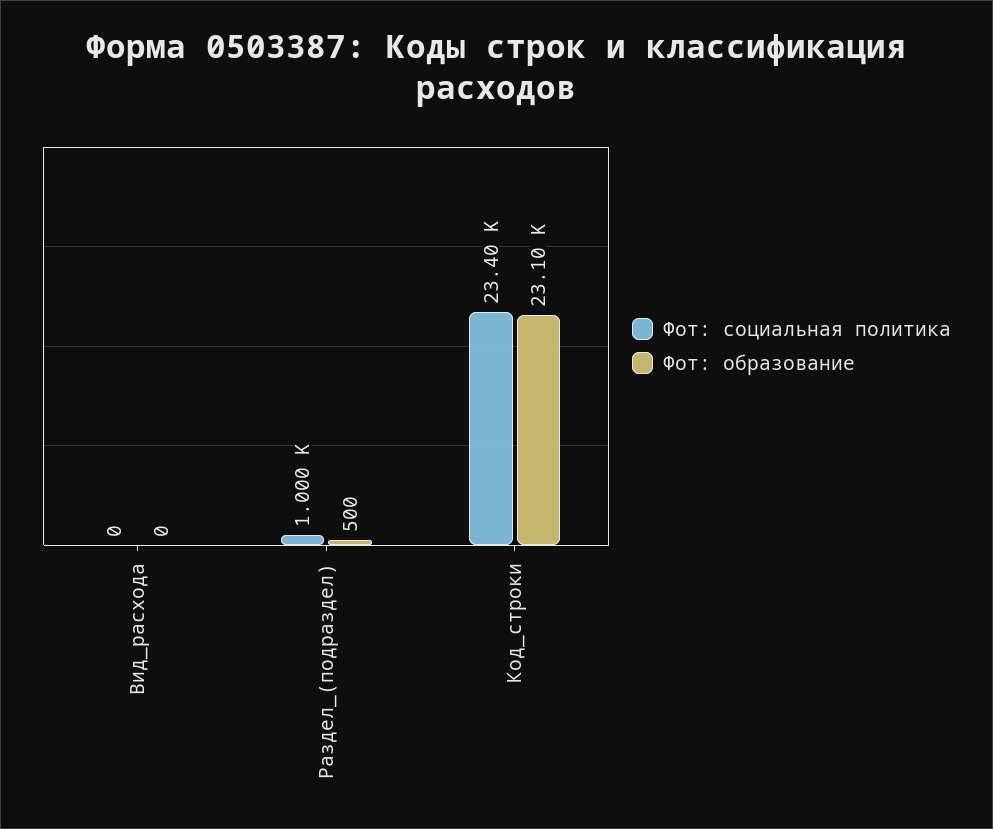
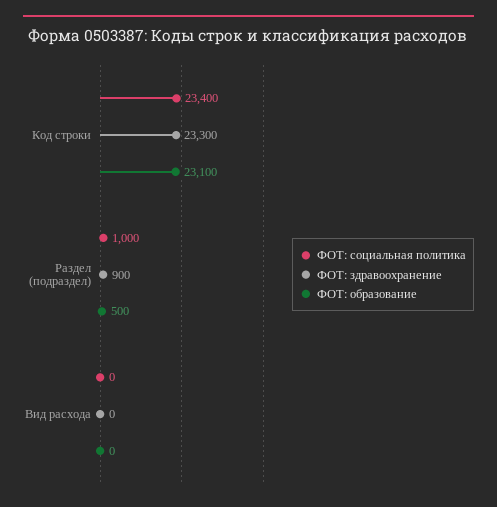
  {
    "Фот: социальная политика": {
      "Вид_расхода": 0,
      "Раздел_(подраздел)": 1000,
      "Код_строки": 23400
    },
    "Фот: образование": {
      "Вид_расхода": 0,
      "Раздел_(подраздел)": 500,
      "Код_строки": 23100
-   }
+   },
+   "ФОТ: здравоохранение": {
+     "Код_строки": 23300,
+     "Раздел_(подраздел)": 900,
+     "Вид_расхода": 0
+   }
  }

